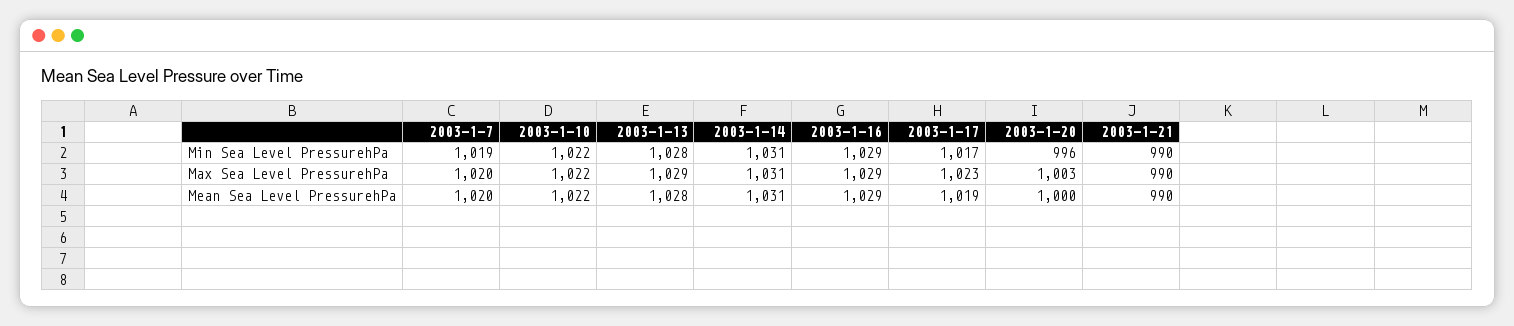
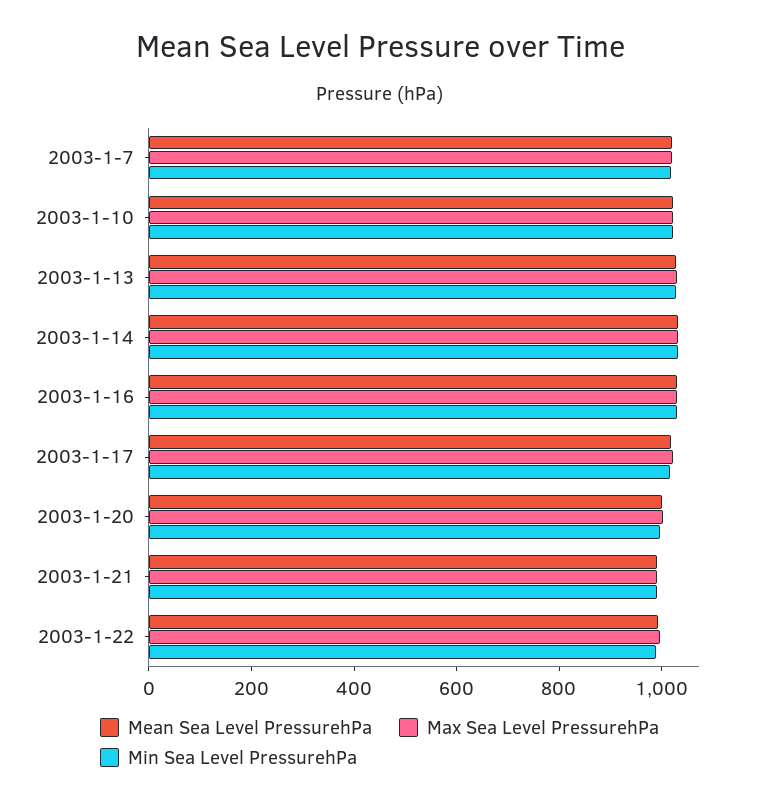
  {
    "Min Sea Level PressurehPa": {
      "2003-1-7": 1019,
      "2003-1-10": 1022,
      "2003-1-13": 1028,
      "2003-1-14": 1031,
      "2003-1-16": 1029,
      "2003-1-17": 1017,
      "2003-1-20": 996,
-     "2003-1-21": 990
+     "2003-1-21": 990,
+     "2003-1-22": 1000
    },
    "Max Sea Level PressurehPa": {
      "2003-1-7": 1020,
      "2003-1-10": 1022,
      "2003-1-13": 1029,
      "2003-1-14": 1031,
      "2003-1-16": 1029,
      "2003-1-17": 1023,
      "2003-1-20": 1003,
-     "2003-1-21": 990
+     "2003-1-21": 990,
+     "2003-1-22": 1000
    },
    "Mean Sea Level PressurehPa": {
      "2003-1-7": 1020,
      "2003-1-10": 1022,
      "2003-1-13": 1028,
      "2003-1-14": 1031,
      "2003-1-16": 1029,
      "2003-1-17": 1019,
      "2003-1-20": 1000,
-     "2003-1-21": 990
+     "2003-1-21": 990,
+     "2003-1-22": 1000
    }
  }

